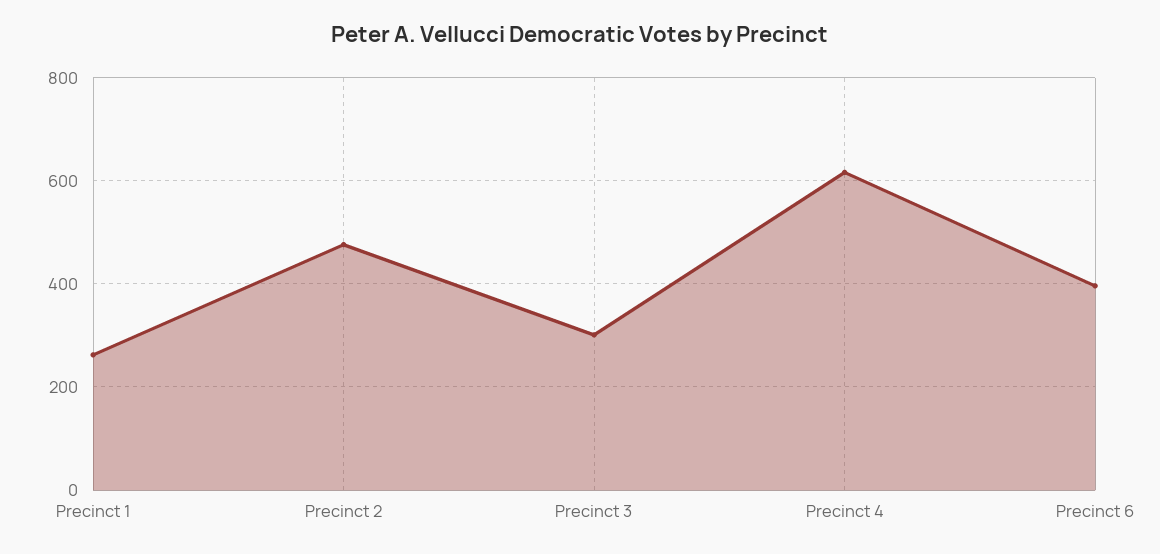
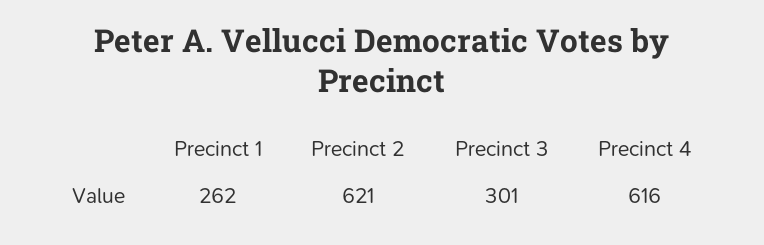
  {
    "Precinct 1": 262,
-   "Precinct 2": 480,
+   "Precinct 2": 621,
    "Precinct 3": 301,
-   "Precinct 4": 616,
+   "Precinct 4": 616
-   "Precinct 6": 400
  }

